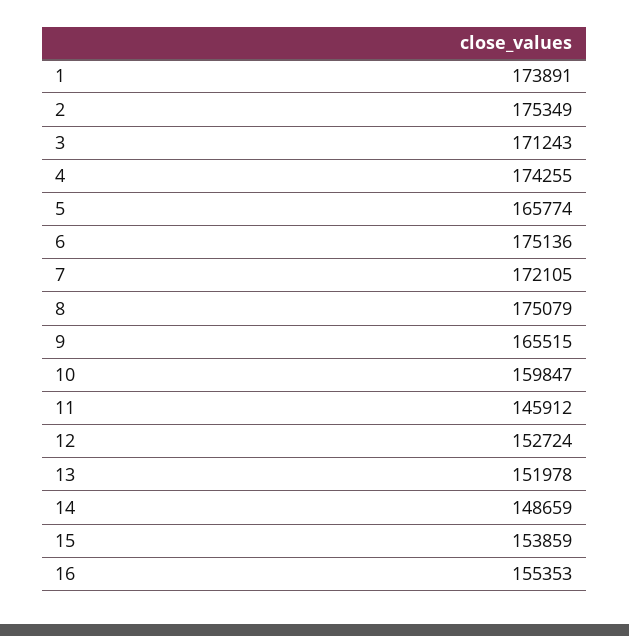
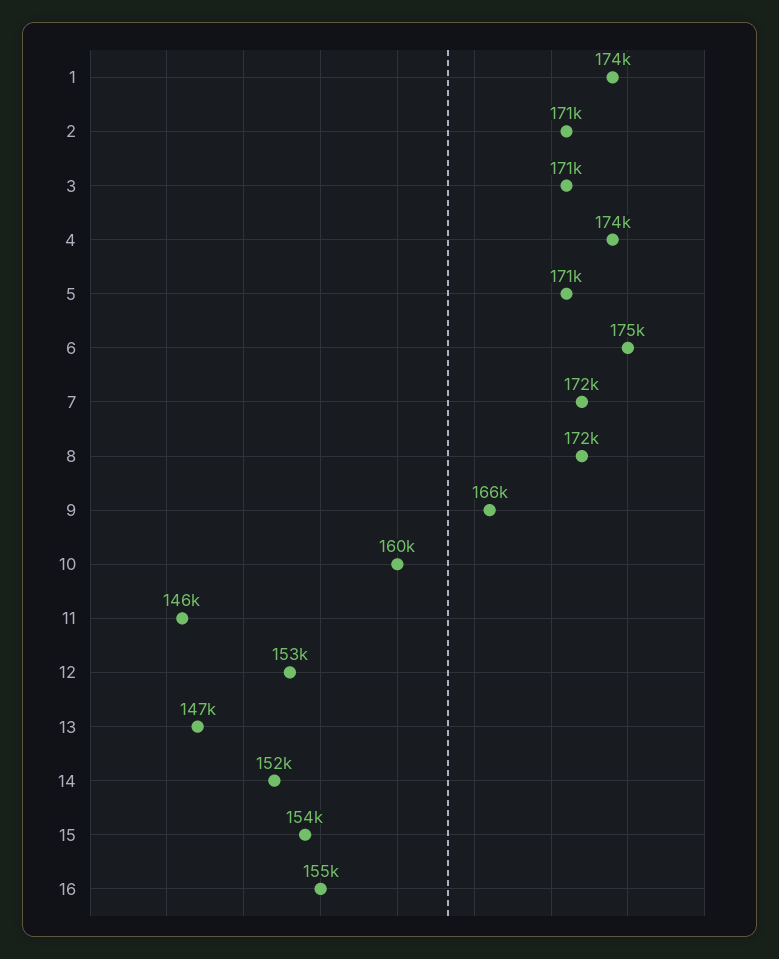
  {
    "1": 173891,
-   "2": 175349,
+   "2": 171000,
    "3": 171243,
    "4": 174255,
-   "5": 165774,
+   "5": 171000,
    "6": 175136,
    "7": 172105,
-   "8": 175079,
+   "8": 172000,
    "9": 165515,
    "10": 159847,
    "11": 145912,
    "12": 152724,
-   "13": 151978,
+   "13": 147000,
-   "14": 148659,
+   "14": 152000,
    "15": 153859,
    "16": 155353
  }

